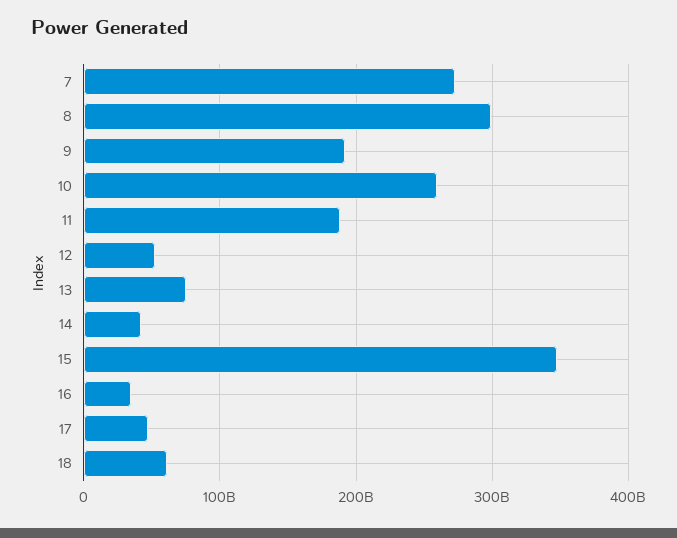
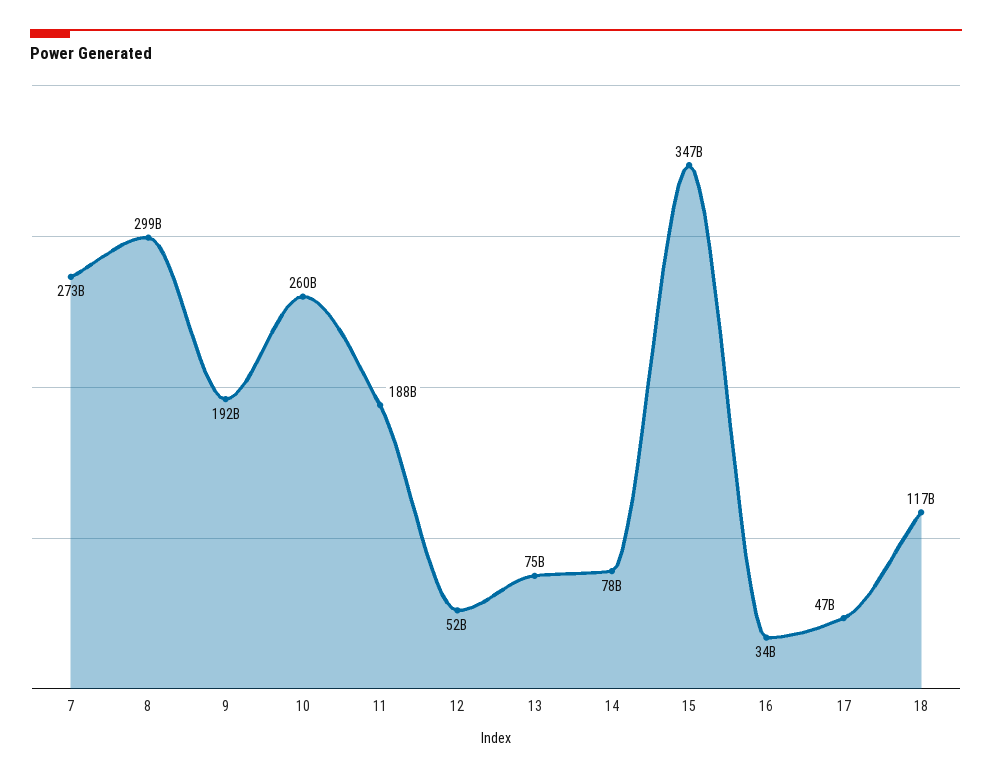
  {
    "7": 273000000000,
    "8": 299000000000,
    "9": 192000000000,
    "10": 260000000000,
    "11": 188000000000,
    "12": 52000000000,
    "13": 75000000000,
-   "14": 40000000000,
+   "14": 78000000000,
    "15": 347000000000,
    "16": 34000000000,
    "17": 47000000000,
-   "18": 60000000000
+   "18": 117000000000
  }

